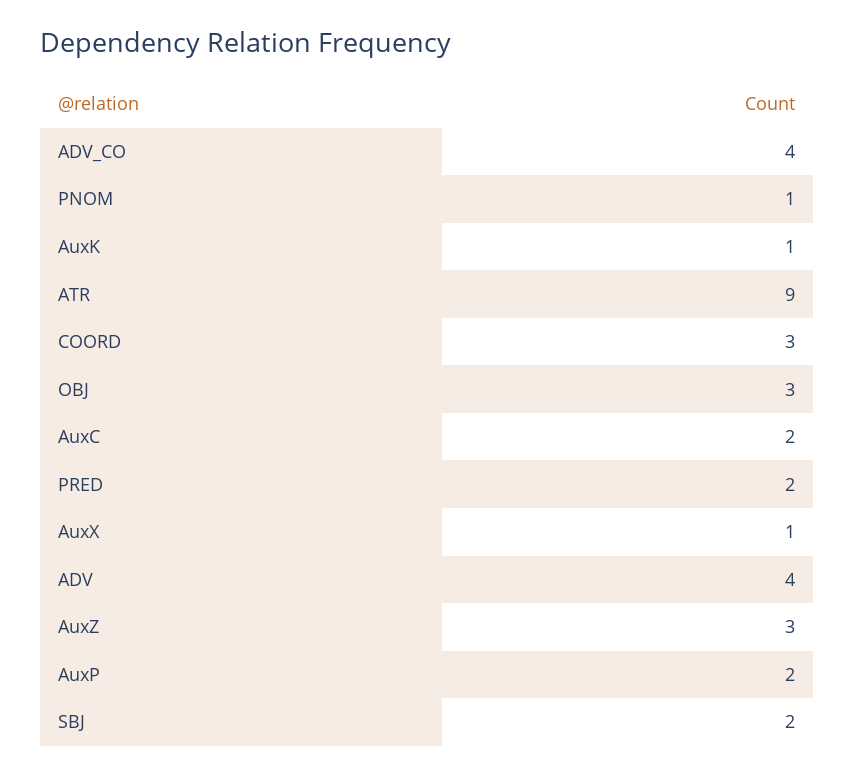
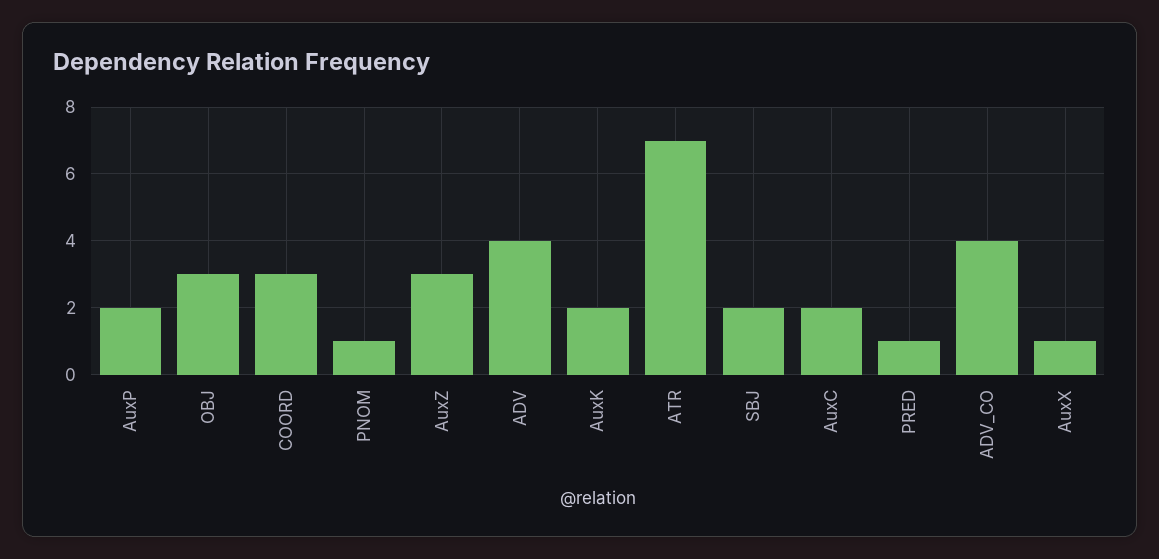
  {
    "ADV_CO": 4,
    "PNOM": 1,
-   "AuxK": 1,
+   "AuxK": 2,
-   "ATR": 9,
+   "ATR": 7,
    "COORD": 3,
    "OBJ": 3,
    "AuxC": 2,
-   "PRED": 2,
+   "PRED": 1,
    "AuxX": 1,
    "ADV": 4,
    "AuxZ": 3,
    "AuxP": 2,
    "SBJ": 2
  }

